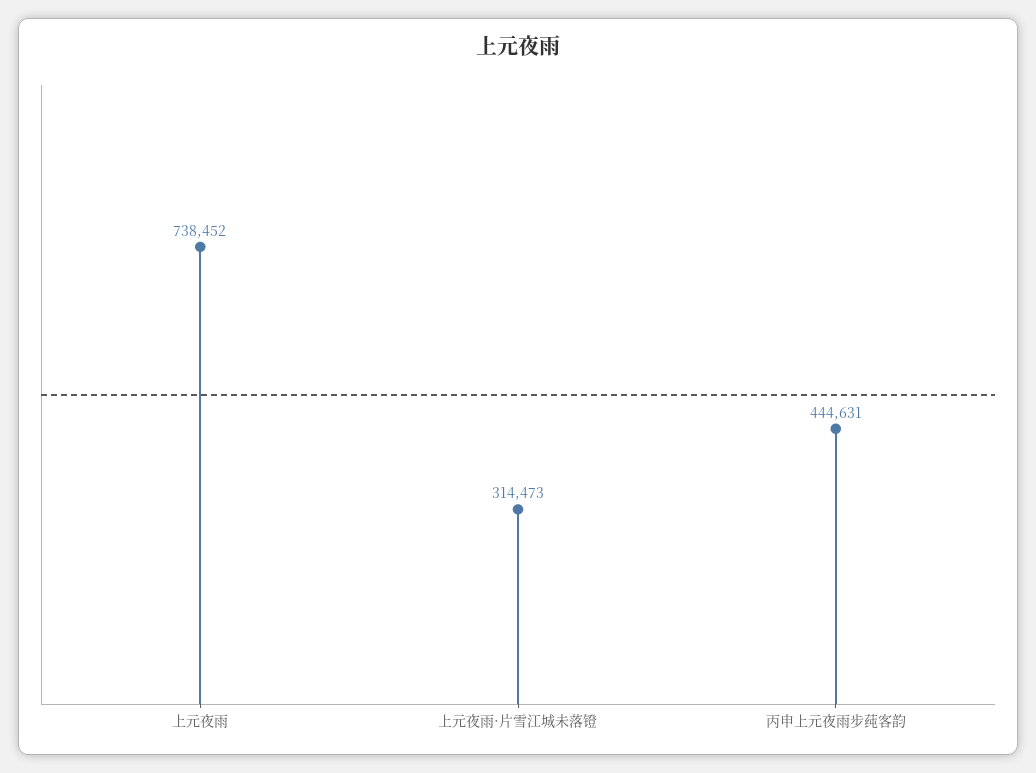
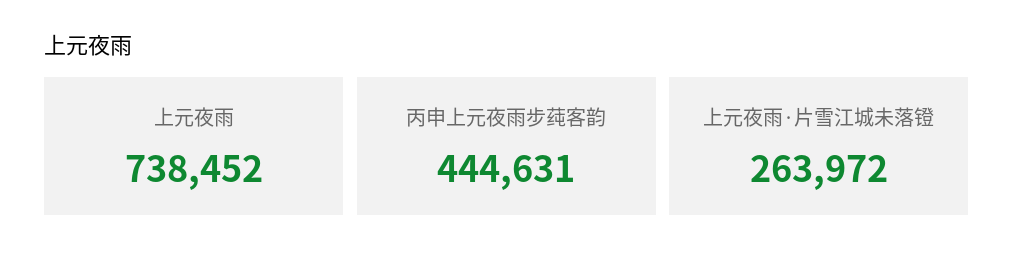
  {
    "上元夜雨": 738452,
-   "上元夜雨·片雪江城未落镫": 314473,
+   "上元夜雨·片雪江城未落镫": 263972,
    "丙申上元夜雨步莼客韵": 444631
  }

